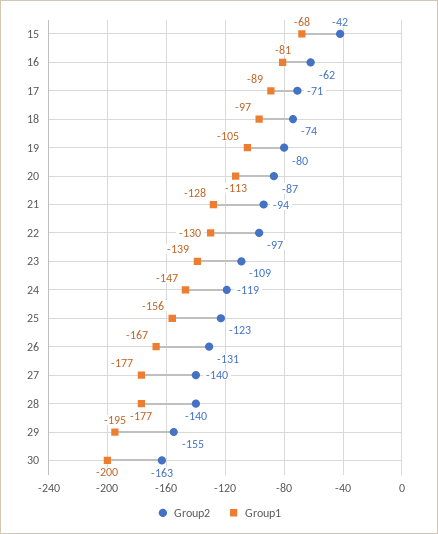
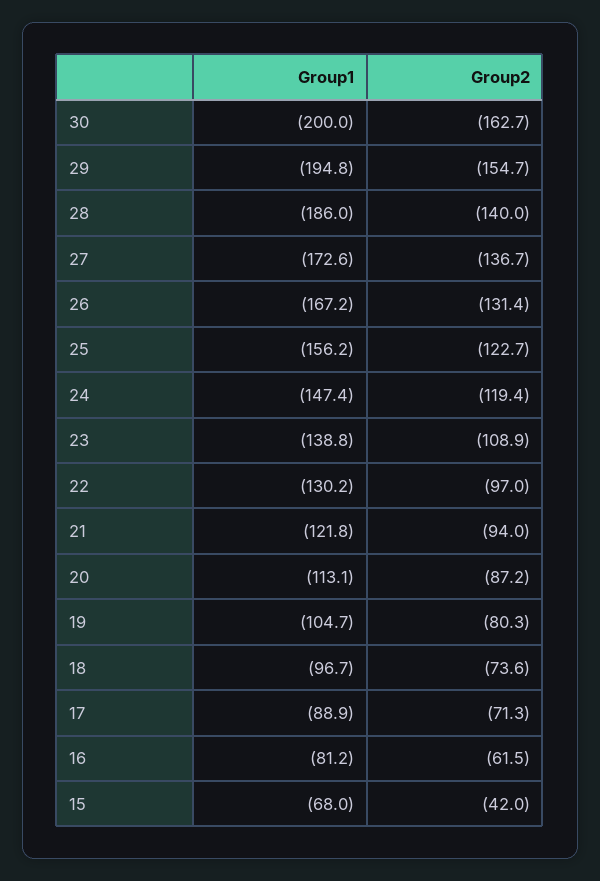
  {
    "Group2": {
      "15": -42,
      "16": -61.5,
      "17": -71.3,
      "18": -73.6,
      "19": -80.3,
      "20": -87.2,
      "21": -94,
      "22": -97,
      "23": -108.9,
      "24": -119.4,
      "25": -122.7,
      "26": -131.4,
-     "27": -140,
+     "27": -136.7,
      "28": -140,
      "29": -154.7,
      "30": -162.7
    },
    "Group1": {
      "15": -68,
      "16": -81.2,
      "17": -88.9,
      "18": -96.7,
      "19": -104.7,
      "20": -113.1,
-     "21": -128,
+     "21": -121.8,
      "22": -130.2,
      "23": -138.8,
      "24": -147.4,
      "25": -156.2,
      "26": -167.2,
-     "27": -177,
+     "27": -172.6,
-     "28": -177,
+     "28": -186,
      "29": -194.8,
      "30": -200
    }
  }

